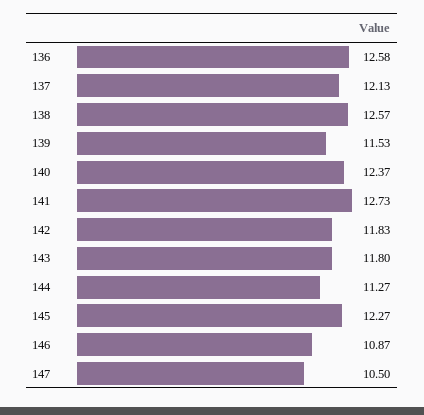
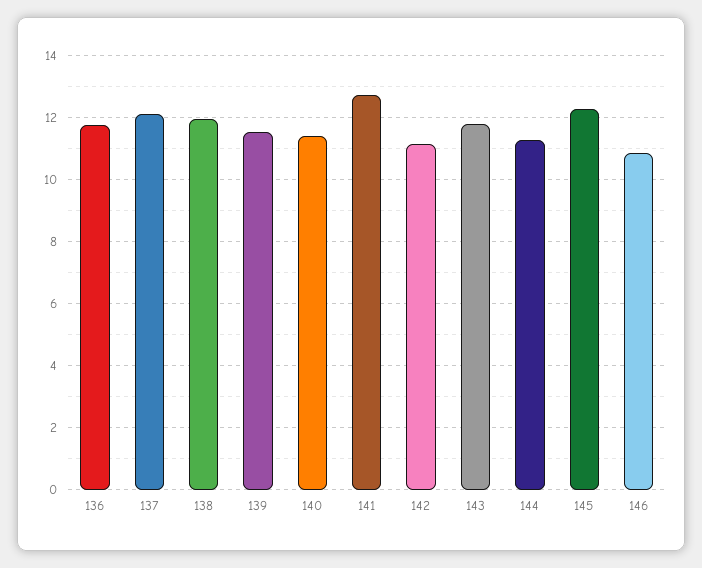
  {
-   "136": 12.58,
+   "136": 11.8,
    "137": 12.13,
-   "138": 12.57,
+   "138": 12,
    "139": 11.53,
-   "140": 12.37,
+   "140": 11.4,
    "141": 12.73,
-   "142": 11.83,
+   "142": 11.2,
    "143": 11.8,
    "144": 11.27,
    "145": 12.27,
-   "146": 10.87,
+   "146": 10.87
-   "147": 10.5
  }

